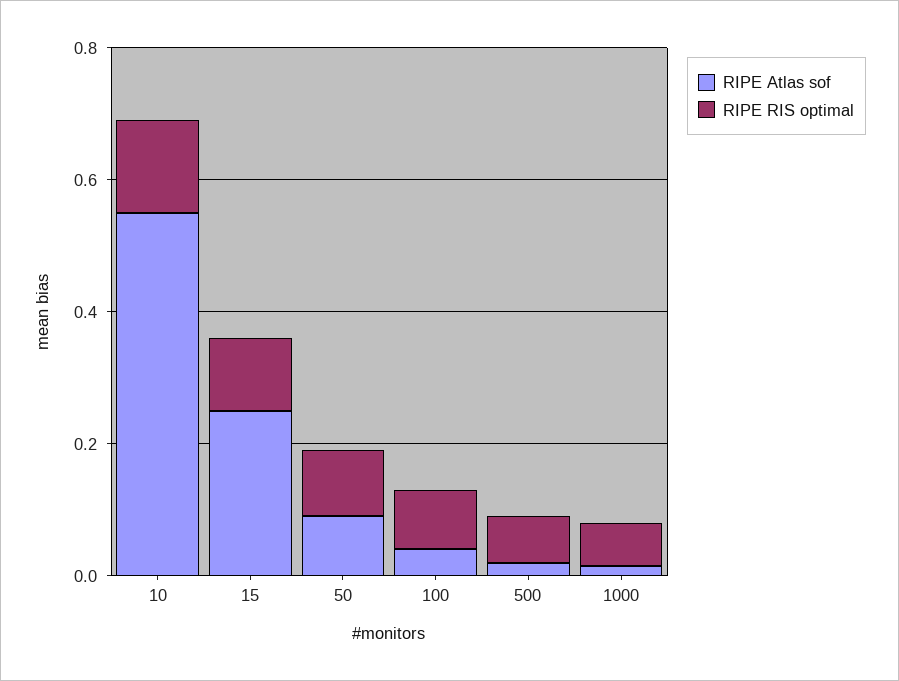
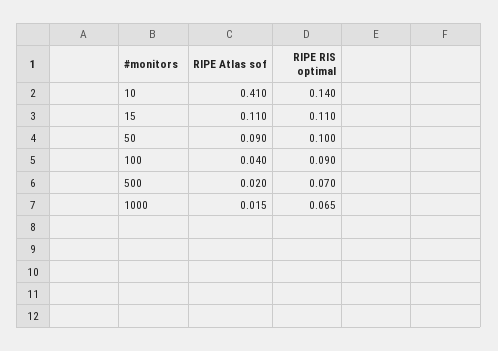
  {
    "RIPE Atlas sof": {
-     "10": 0.55,
+     "10": 0.41,
-     "15": 0.25,
+     "15": 0.11,
      "50": 0.09,
      "100": 0.04,
      "500": 0.02,
      "1000": 0.015
    },
    "RIPE RIS optimal": {
      "10": 0.14,
      "15": 0.11,
      "50": 0.1,
      "100": 0.09,
      "500": 0.07,
      "1000": 0.065
    }
  }

